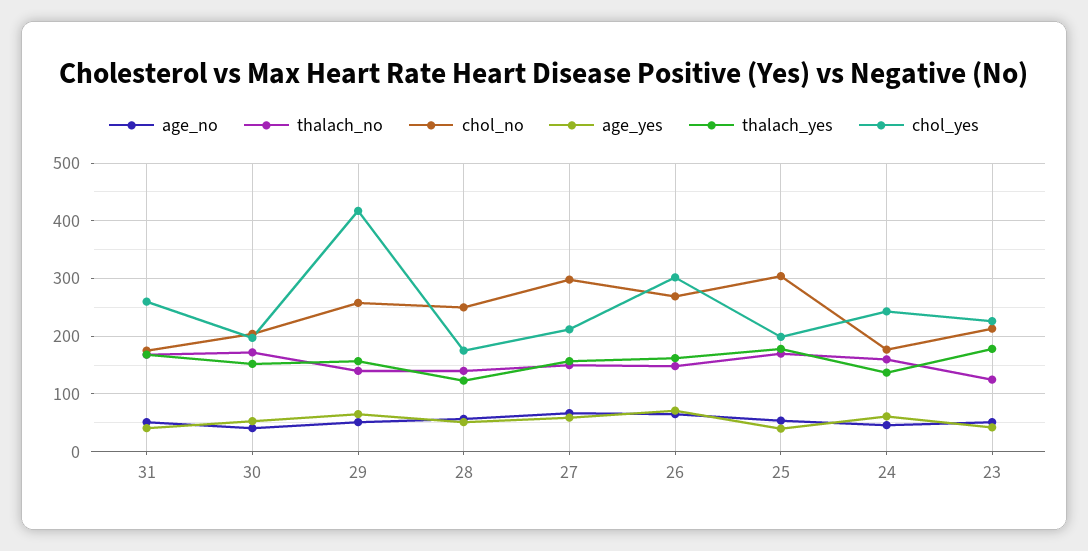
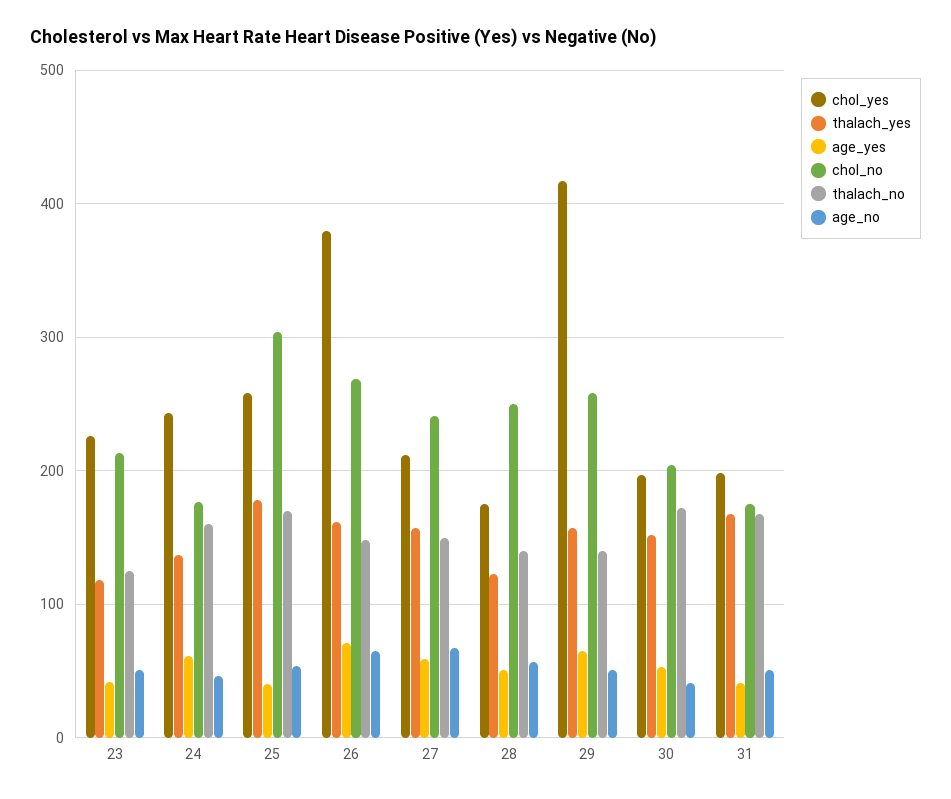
  {
    "age_no": {
      "31": 50,
      "30": 40,
      "29": 50,
      "28": 60,
      "27": 70,
      "26": 70,
      "25": 50,
      "24": 50,
      "23": 50
    },
    "thalach_no": {
      "31": 170,
      "30": 170,
      "29": 140,
      "28": 140,
      "27": 150,
      "26": 150,
      "25": 170,
      "24": 160,
      "23": 130
    },
    "chol_no": {
      "31": 180,
      "30": 200,
      "29": 260,
      "28": 250,
-     "27": 300,
+     "27": 240,
      "26": 270,
      "25": 300,
      "24": 180,
      "23": 210
    },
    "age_yes": {
      "31": 40,
      "30": 50,
      "29": 70,
      "28": 50,
      "27": 60,
      "26": 70,
      "25": 40,
      "24": 60,
      "23": 40
    },
    "thalach_yes": {
      "31": 170,
      "30": 150,
      "29": 160,
      "28": 120,
      "27": 160,
      "26": 160,
      "25": 180,
      "24": 140,
-     "23": 180
+     "23": 120
    },
    "chol_yes": {
-     "31": 260,
+     "31": 200,
      "30": 200,
      "29": 420,
      "28": 180,
      "27": 210,
-     "26": 300,
+     "26": 380,
-     "25": 200,
+     "25": 260,
      "24": 240,
      "23": 230
    }
  }

